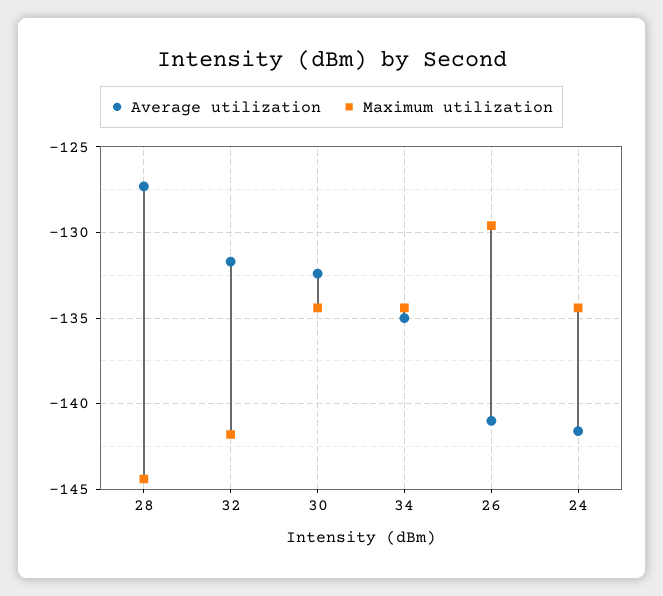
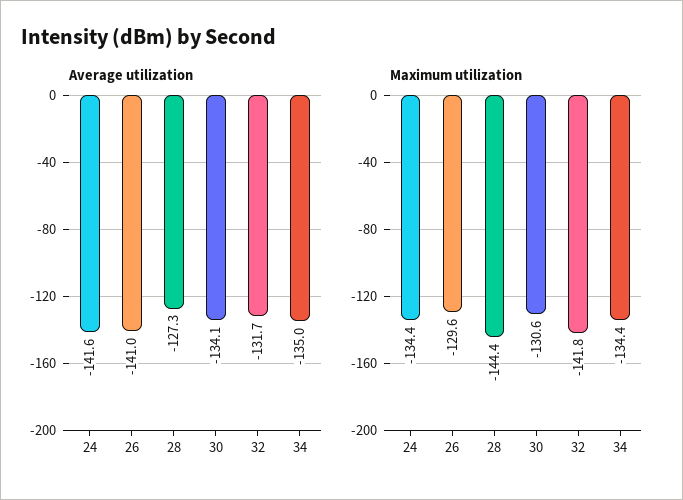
  {
    "Average utilization": {
      "28": -127.3,
      "32": -131.7,
-     "30": -132.5,
+     "30": -134.1,
      "34": -135,
      "26": -141,
      "24": -141.6
    },
    "Maximum utilization": {
      "28": -144.4,
      "32": -141.8,
-     "30": -134.5,
+     "30": -130.6,
      "34": -134.4,
      "26": -129.6,
      "24": -134.4
    }
  }

